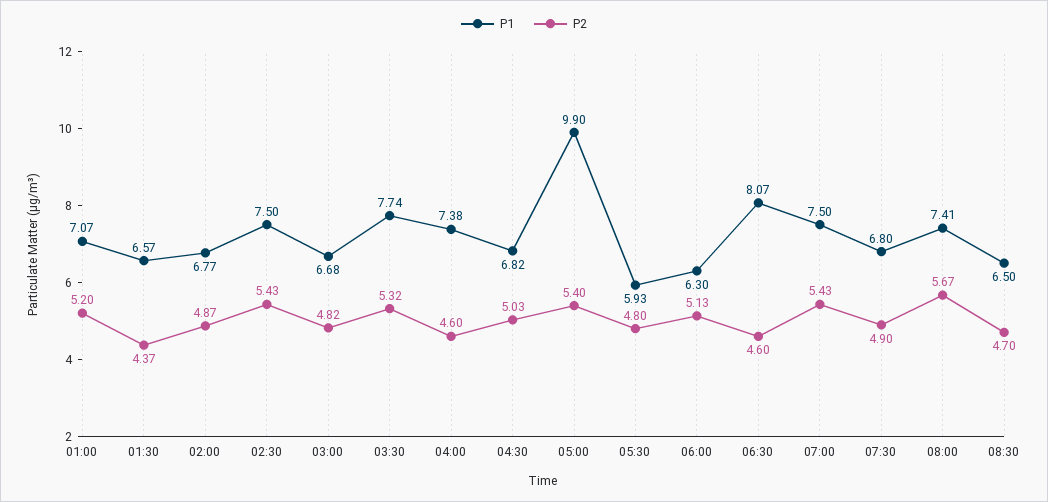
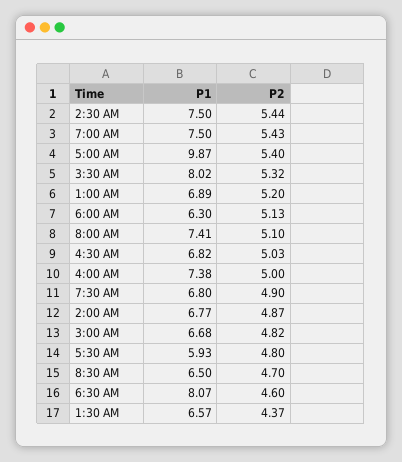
  {
    "P1": {
-     "01:00": 7.07,
+     "01:00": 6.89,
      "01:30": 6.57,
      "02:00": 6.77,
      "02:30": 7.5,
      "03:00": 6.68,
-     "03:30": 7.74,
+     "03:30": 8.02,
      "04:00": 7.38,
      "04:30": 6.82,
-     "05:00": 9.9,
+     "05:00": 9.87,
      "05:30": 5.93,
      "06:00": 6.3,
      "06:30": 8.07,
      "07:00": 7.5,
      "07:30": 6.8,
      "08:00": 7.41,
      "08:30": 6.5
    },
    "P2": {
      "01:00": 5.2,
      "01:30": 4.37,
      "02:00": 4.87,
-     "02:30": 5.43,
+     "02:30": 5.44,
      "03:00": 4.82,
      "03:30": 5.32,
-     "04:00": 4.6,
+     "04:00": 5,
      "04:30": 5.03,
      "05:00": 5.4,
      "05:30": 4.8,
      "06:00": 5.13,
      "06:30": 4.6,
      "07:00": 5.43,
      "07:30": 4.9,
-     "08:00": 5.67,
+     "08:00": 5.1,
      "08:30": 4.7
    }
  }

